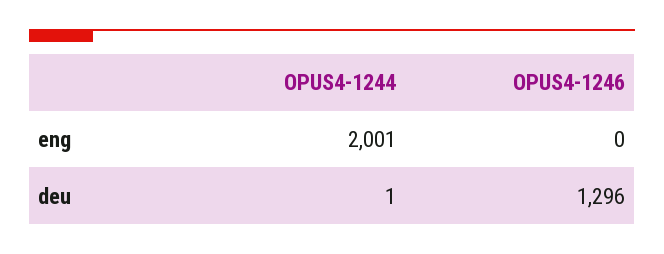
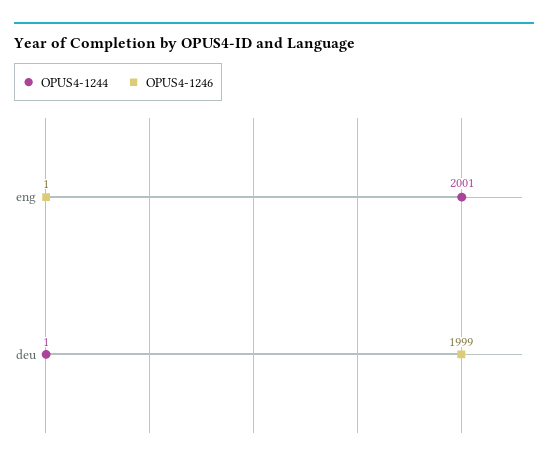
  {
    "OPUS4-1244": {
      "eng": 2001,
      "deu": 1
    },
    "OPUS4-1246": {
-     "eng": 0,
+     "eng": 1,
-     "deu": 1296
+     "deu": 1999
    }
  }

